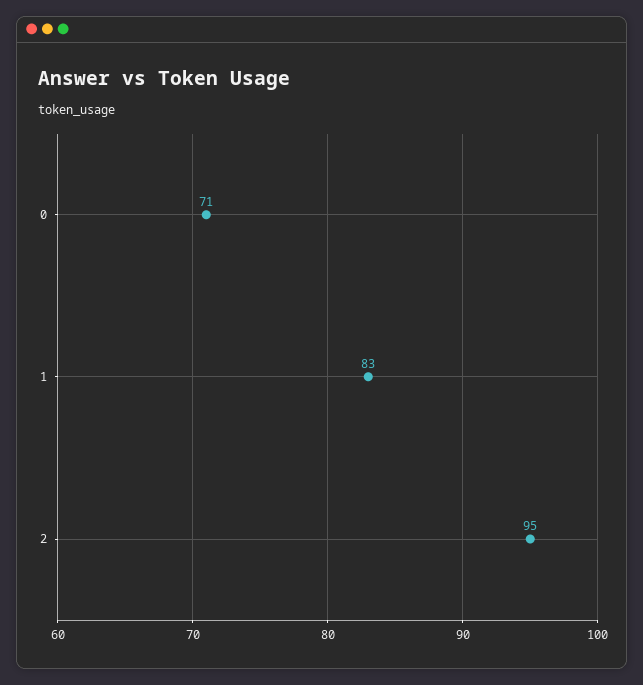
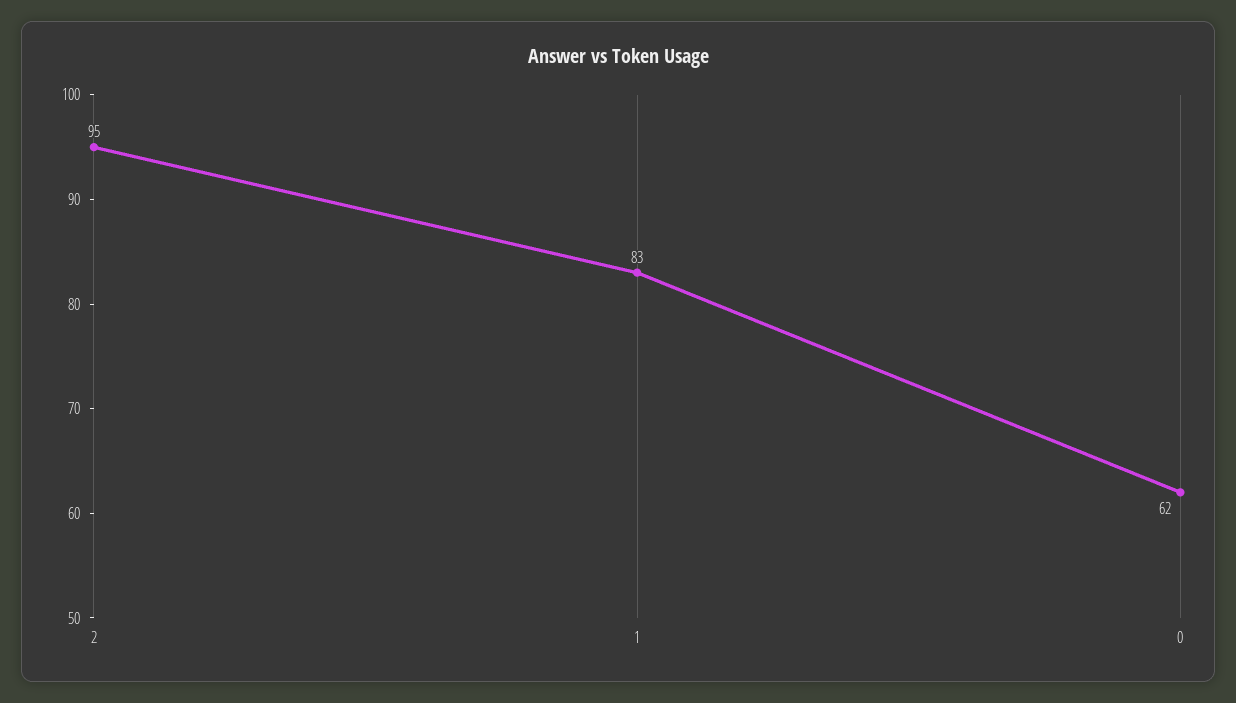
  {
-   "0": 71,
+   "0": 62,
    "1": 83,
    "2": 95
  }

